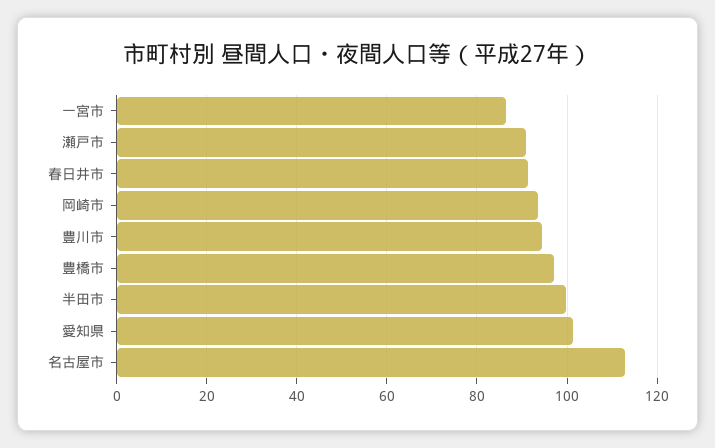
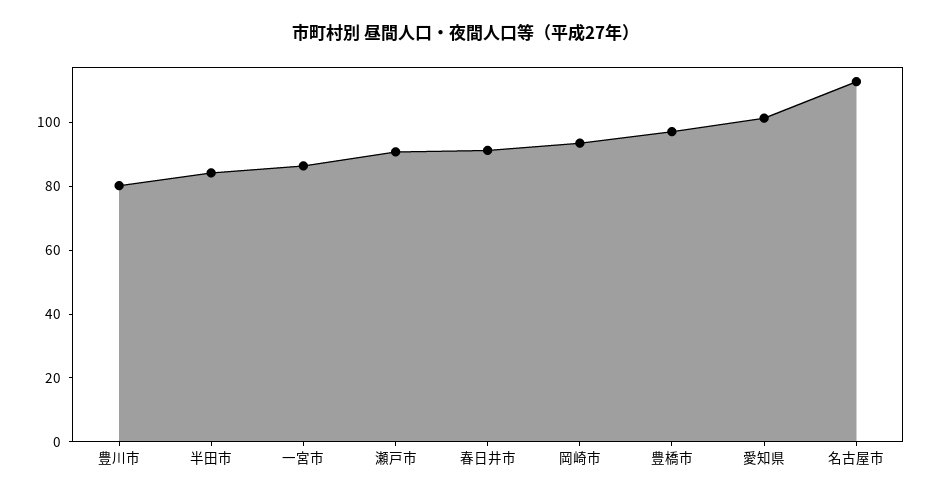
  {
    "一宮市": 86,
    "瀬戸市": 90,
    "春日井市": 92,
    "岡崎市": 94,
-   "豊川市": 94,
+   "豊川市": 80,
    "豊橋市": 98,
-   "半田市": 100,
+   "半田市": 85,
    "愛知県": 102,
    "名古屋市": 112
  }

